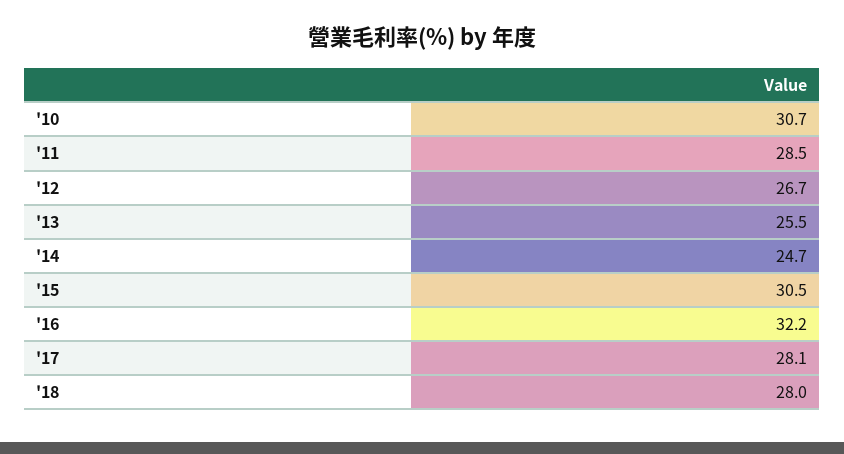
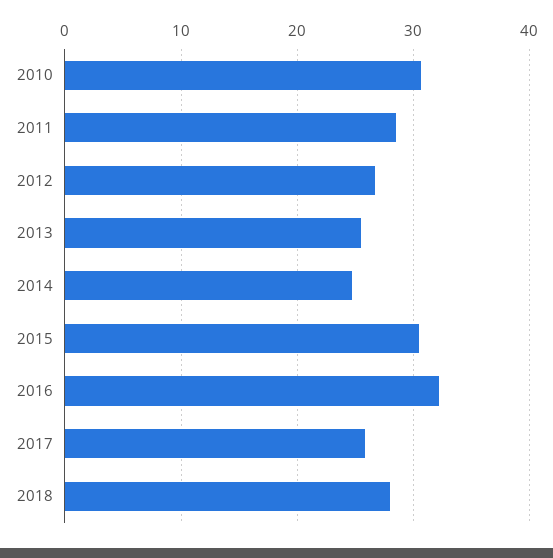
  {
    "'10": 30.7,
    "'11": 28.5,
    "'12": 26.7,
    "'13": 25.5,
    "'14": 24.7,
    "'15": 30.5,
    "'16": 32.2,
-   "'17": 28.1,
+   "'17": 26,
    "'18": 28
  }

